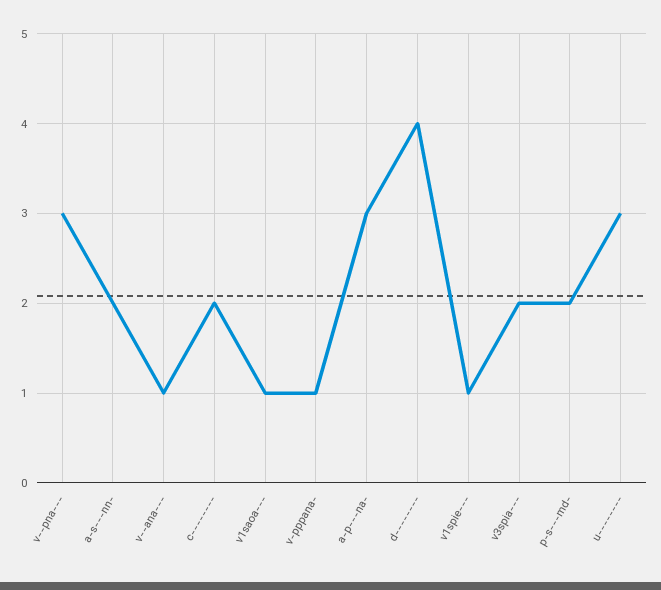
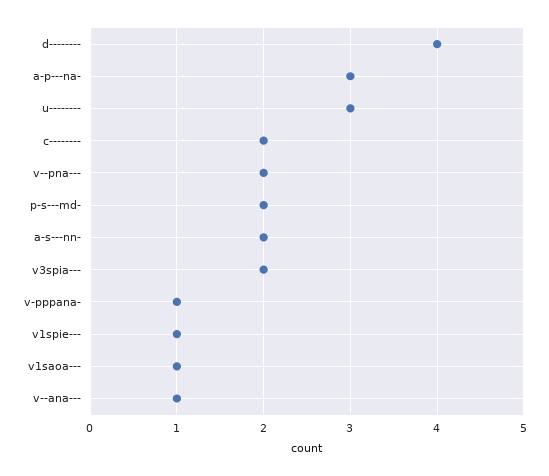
  {
-   "v--pna---": 3,
+   "v--pna---": 2,
    "a-s---nn-": 2,
    "v--ana---": 1,
    "c--------": 2,
    "v1saoa---": 1,
    "v-pppana-": 1,
    "a-p---na-": 3,
    "d--------": 4,
    "v1spie---": 1,
    "v3spia---": 2,
    "p-s---md-": 2,
    "u--------": 3
  }

